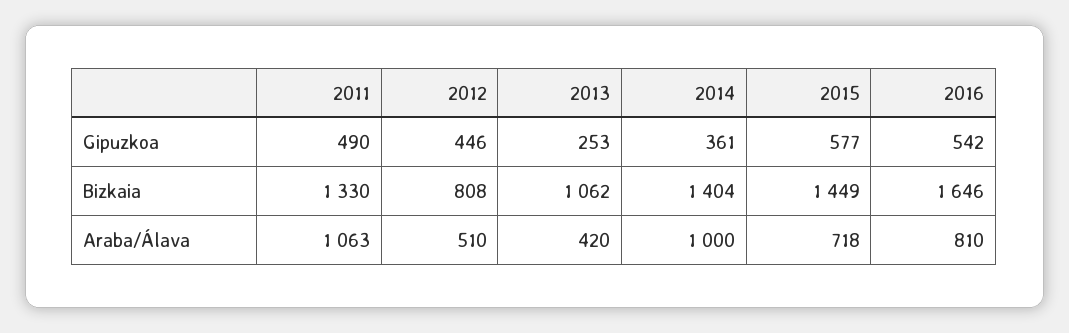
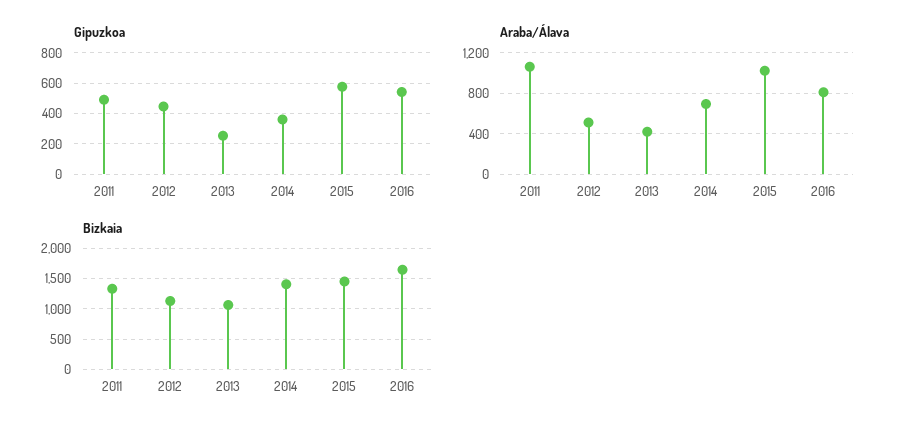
  {
    "Gipuzkoa": {
      "2011": 490,
      "2012": 446,
      "2013": 253,
      "2014": 361,
      "2015": 577,
      "2016": 542
    },
    "Bizkaia": {
      "2011": 1330,
-     "2012": 808,
+     "2012": 1100,
      "2013": 1062,
      "2014": 1404,
      "2015": 1449,
      "2016": 1646
    },
    "Araba/Álava": {
      "2011": 1063,
      "2012": 510,
      "2013": 420,
-     "2014": 1000,
+     "2014": 700,
-     "2015": 718,
+     "2015": 1000,
      "2016": 810
    }
  }

